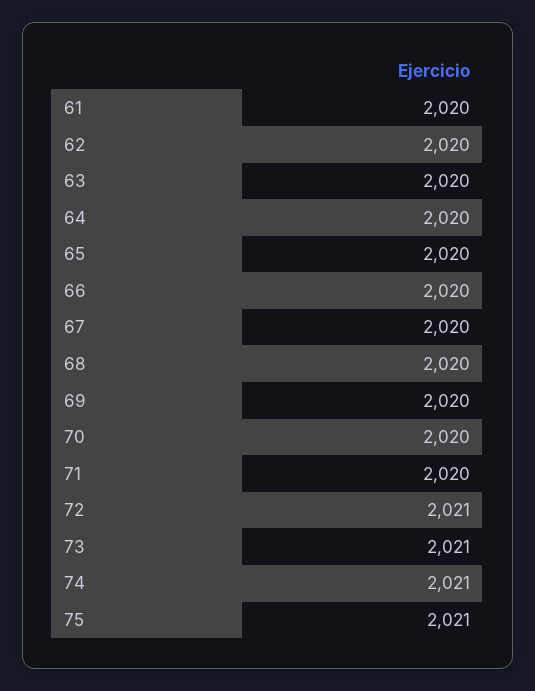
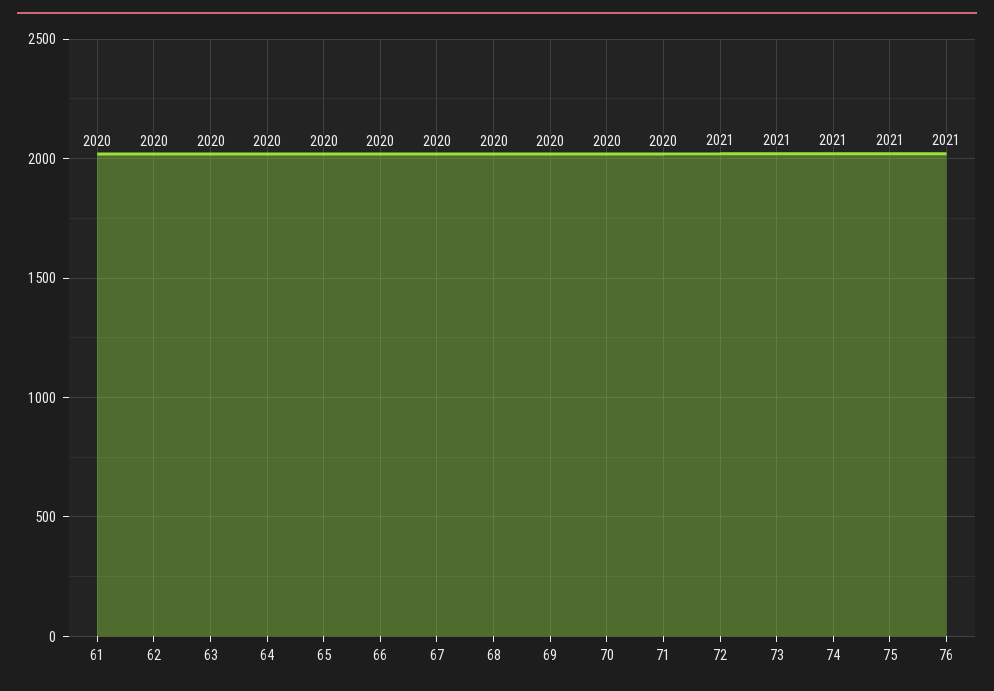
  {
    "61": 2020,
    "62": 2020,
    "63": 2020,
    "64": 2020,
    "65": 2020,
    "66": 2020,
    "67": 2020,
    "68": 2020,
    "69": 2020,
    "70": 2020,
    "71": 2020,
    "72": 2021,
    "73": 2021,
    "74": 2021,
-   "75": 2021
+   "75": 2021,
+   "76": 2021
  }

